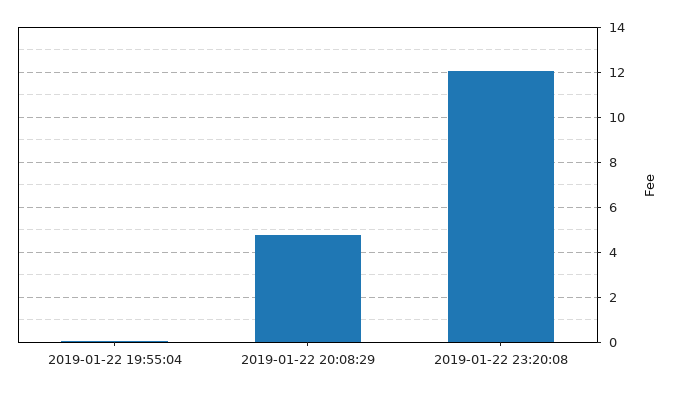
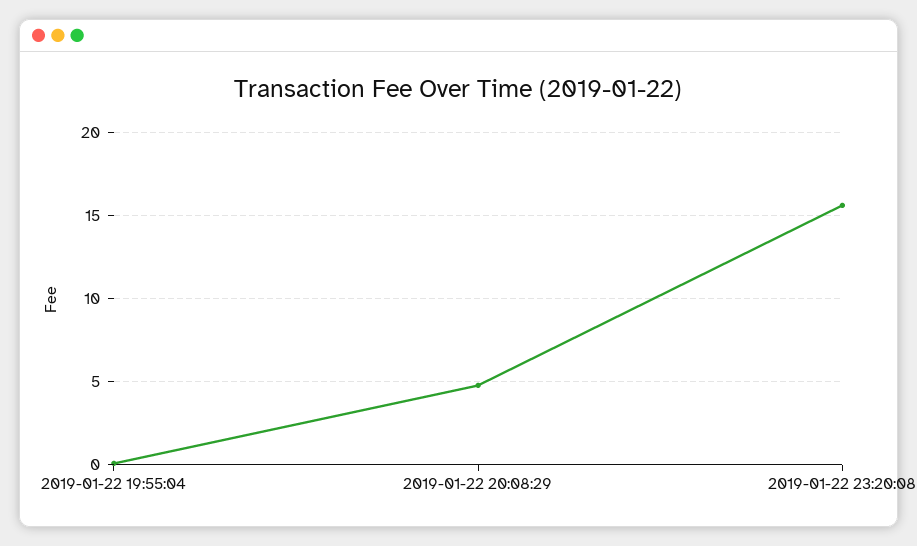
  {
    "2019-01-22 19:55:04": 0,
    "2019-01-22 20:08:29": 5,
-   "2019-01-22 23:20:08": 12
+   "2019-01-22 23:20:08": 15.5
  }

